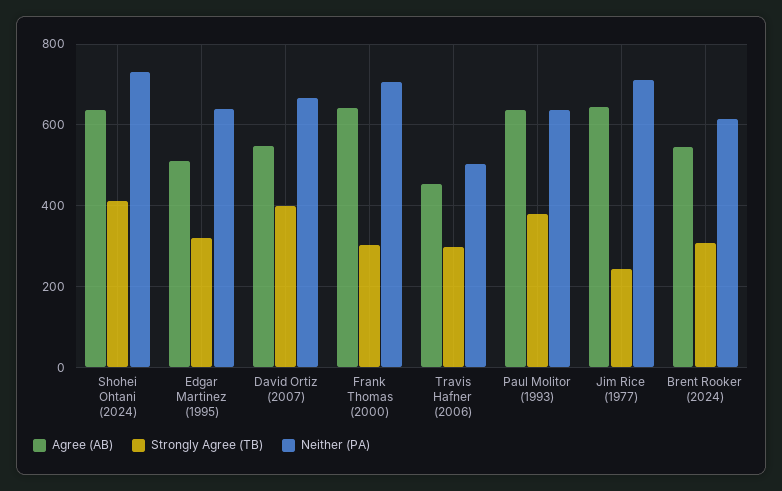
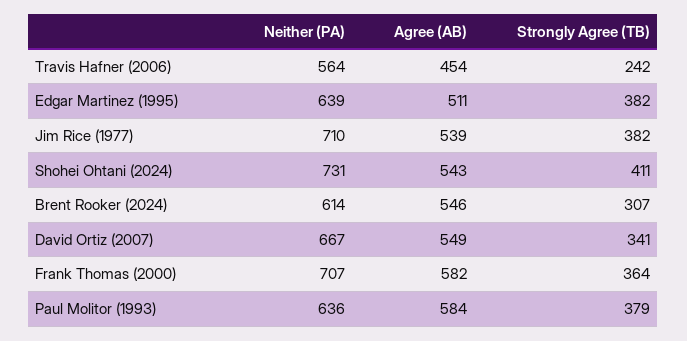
  {
    "Agree (AB)": {
-     "Shohei Ohtani (2024)": 640,
+     "Shohei Ohtani (2024)": 543,
      "Edgar Martinez (1995)": 511,
      "David Ortiz (2007)": 549,
-     "Frank Thomas (2000)": 640,
+     "Frank Thomas (2000)": 582,
      "Travis Hafner (2006)": 454,
-     "Paul Molitor (1993)": 640,
+     "Paul Molitor (1993)": 584,
-     "Jim Rice (1977)": 640,
+     "Jim Rice (1977)": 539,
      "Brent Rooker (2024)": 546
    },
    "Strongly Agree (TB)": {
      "Shohei Ohtani (2024)": 411,
-     "Edgar Martinez (1995)": 320,
+     "Edgar Martinez (1995)": 382,
-     "David Ortiz (2007)": 400,
+     "David Ortiz (2007)": 341,
-     "Frank Thomas (2000)": 300,
+     "Frank Thomas (2000)": 364,
-     "Travis Hafner (2006)": 300,
+     "Travis Hafner (2006)": 242,
      "Paul Molitor (1993)": 379,
-     "Jim Rice (1977)": 240,
+     "Jim Rice (1977)": 382,
      "Brent Rooker (2024)": 307
    },
    "Neither (PA)": {
      "Shohei Ohtani (2024)": 731,
      "Edgar Martinez (1995)": 639,
      "David Ortiz (2007)": 667,
      "Frank Thomas (2000)": 707,
-     "Travis Hafner (2006)": 500,
+     "Travis Hafner (2006)": 564,
      "Paul Molitor (1993)": 636,
      "Jim Rice (1977)": 710,
      "Brent Rooker (2024)": 614
    }
  }

